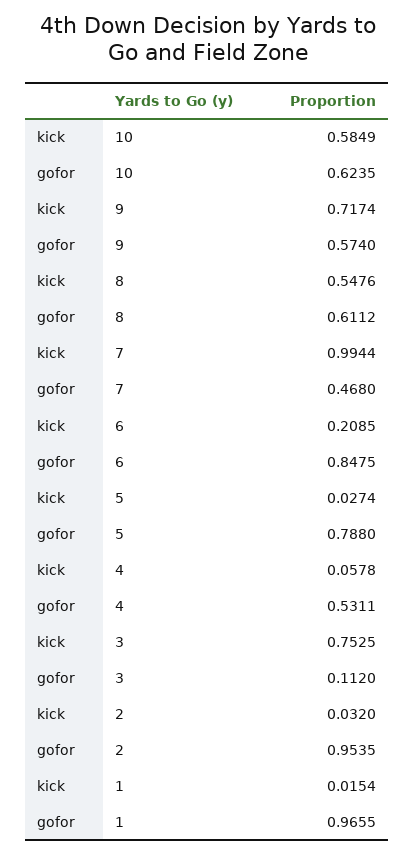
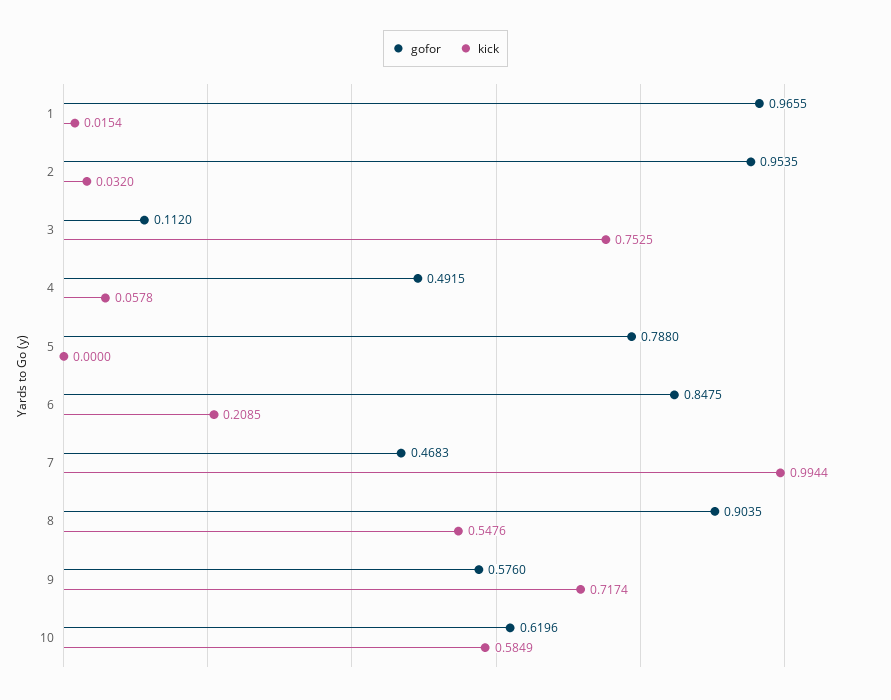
  {
    "kick": {
      "10": 0.5849,
      "9": 0.7174,
      "8": 0.5476,
      "7": 0.9944,
      "6": 0.2085,
-     "5": 0.0274,
+     "5": 0,
      "4": 0.0578,
      "3": 0.7525,
      "2": 0.032,
      "1": 0.0154
    },
    "gofor": {
-     "10": 0.6235,
+     "10": 0.6196,
-     "9": 0.574,
+     "9": 0.576,
-     "8": 0.6112,
+     "8": 0.9035,
-     "7": 0.468,
+     "7": 0.4683,
      "6": 0.8475,
      "5": 0.788,
-     "4": 0.5311,
+     "4": 0.4915,
      "3": 0.112,
      "2": 0.9535,
      "1": 0.9655
    }
  }

